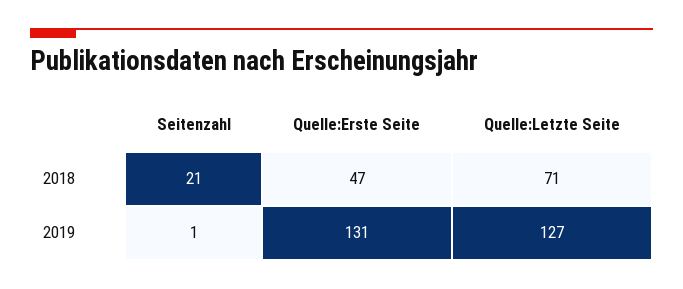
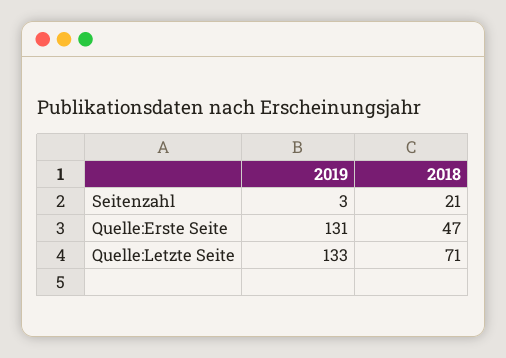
  {
    "Seitenzahl": {
      "2018": 21,
-     "2019": 1
+     "2019": 3
    },
    "Quelle:Erste Seite": {
      "2018": 47,
      "2019": 131
    },
    "Quelle:Letzte Seite": {
      "2018": 71,
-     "2019": 127
+     "2019": 133
    }
  }

